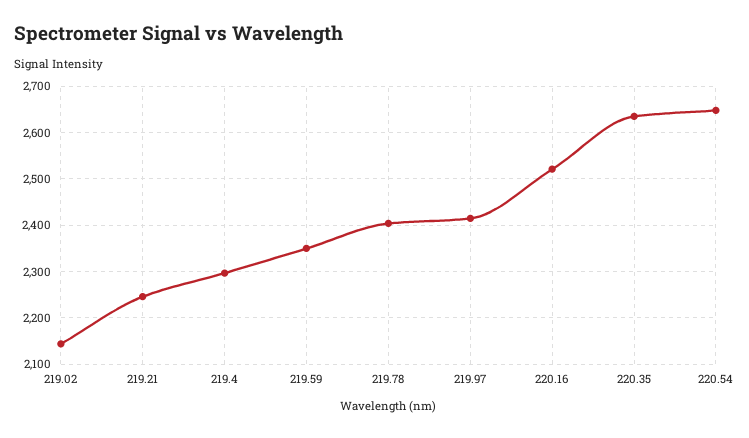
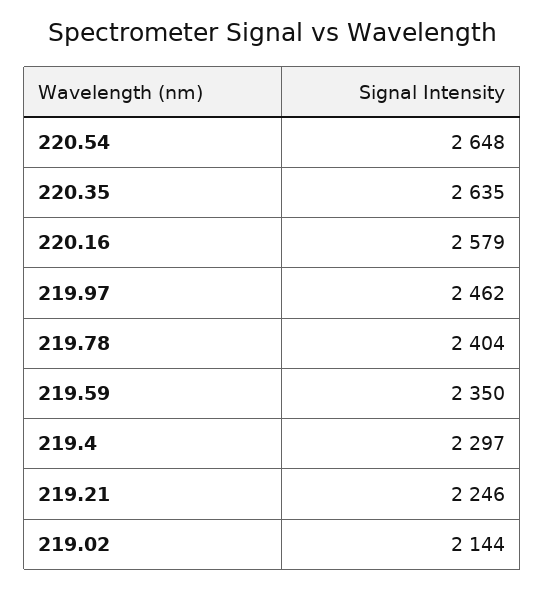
  {
    "219.02": 2144,
    "219.21": 2246,
    "219.4": 2297,
    "219.59": 2350,
    "219.78": 2404,
-   "219.97": 2420,
+   "219.97": 2462,
-   "220.16": 2520,
+   "220.16": 2579,
    "220.35": 2635,
    "220.54": 2648
  }

